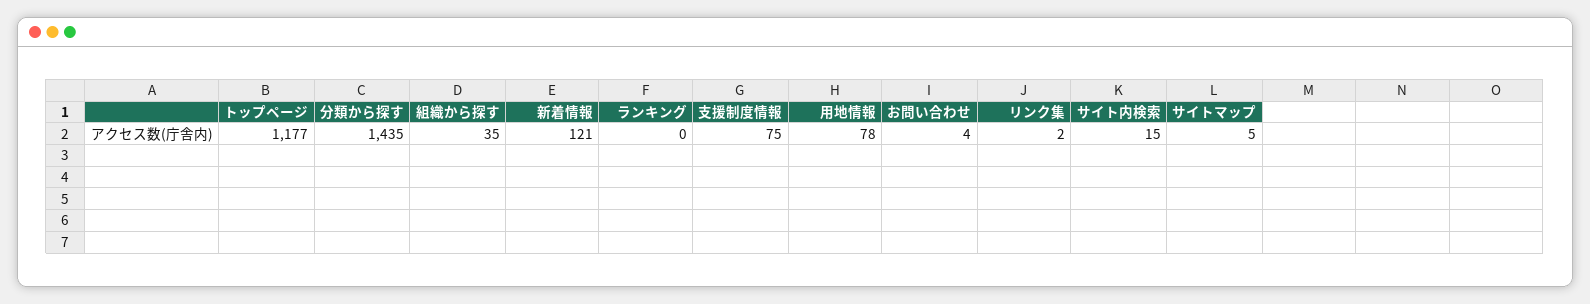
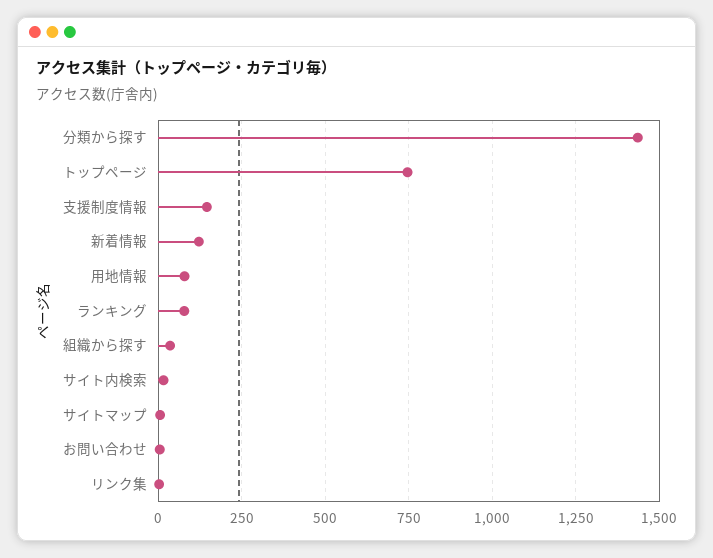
  {
-   "トップページ": 1177,
+   "トップページ": 750,
    "分類から探す": 1435,
    "組織から探す": 35,
    "新着情報": 121,
-   "ランキング": 0,
+   "ランキング": 75,
-   "支援制度情報": 75,
+   "支援制度情報": 150,
    "用地情報": 78,
    "お問い合わせ": 4,
    "リンク集": 2,
    "サイト内検索": 15,
    "サイトマップ": 5
  }

